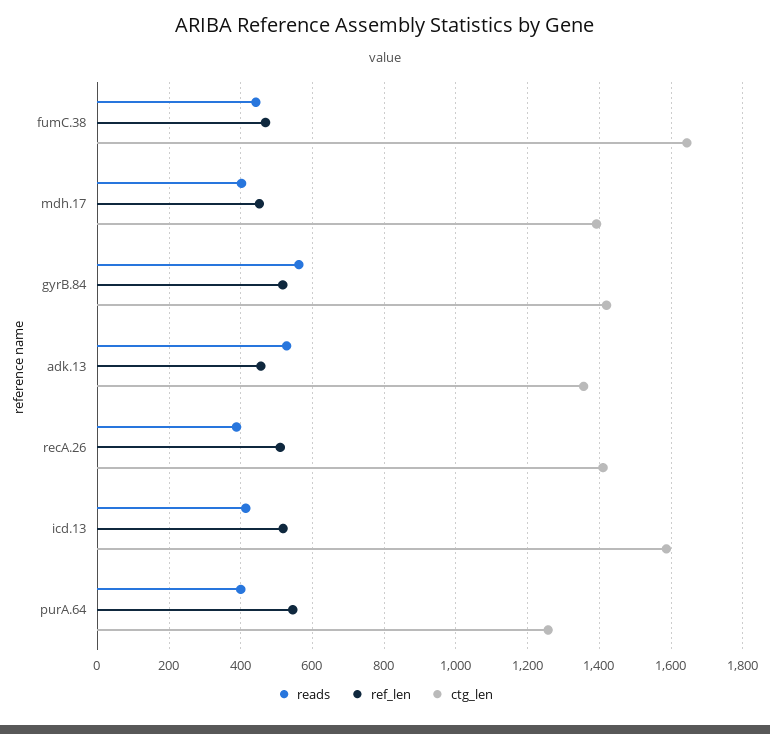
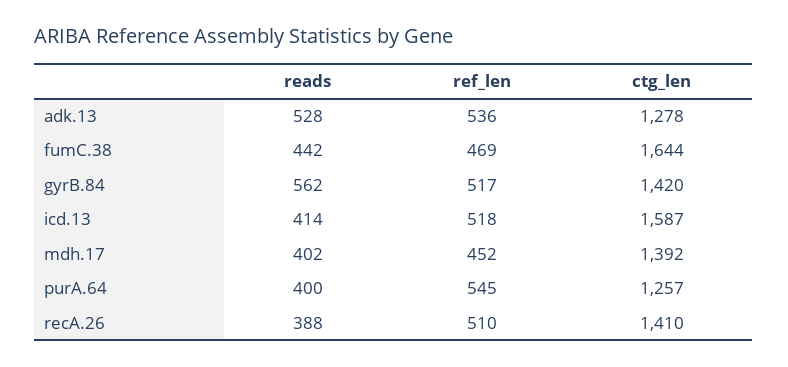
  {
    "reads": {
      "fumC.38": 442,
      "mdh.17": 402,
      "gyrB.84": 562,
      "adk.13": 528,
      "recA.26": 388,
      "icd.13": 414,
      "purA.64": 400
    },
    "ref_len": {
      "fumC.38": 469,
      "mdh.17": 452,
      "gyrB.84": 517,
-     "adk.13": 460,
+     "adk.13": 536,
      "recA.26": 510,
      "icd.13": 518,
      "purA.64": 545
    },
    "ctg_len": {
      "fumC.38": 1644,
      "mdh.17": 1392,
      "gyrB.84": 1420,
-     "adk.13": 1360,
+     "adk.13": 1278,
      "recA.26": 1410,
      "icd.13": 1587,
      "purA.64": 1257
    }
  }

